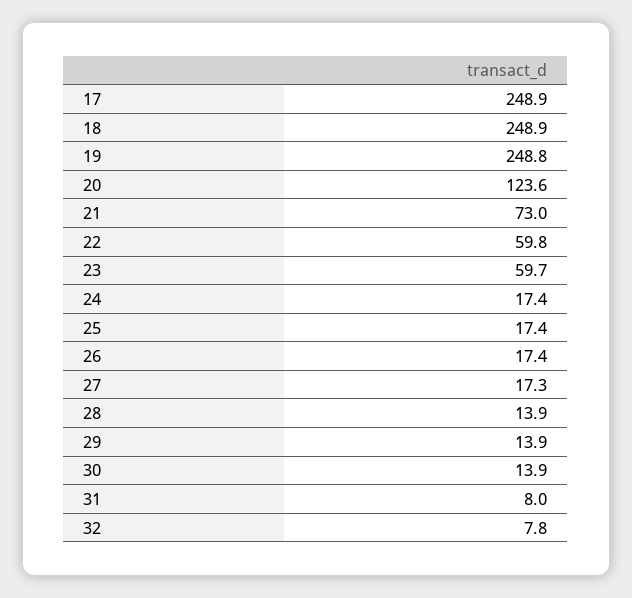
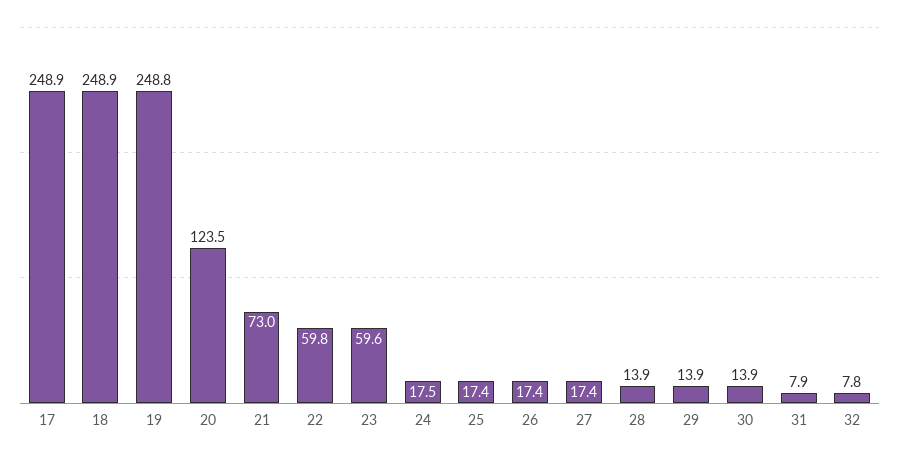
  {
    "17": 248.9,
    "18": 248.9,
    "19": 248.8,
-   "20": 123.6,
+   "20": 123.5,
    "21": 73,
    "22": 59.8,
-   "23": 59.7,
+   "23": 59.6,
-   "24": 17.4,
+   "24": 17.5,
    "25": 17.4,
    "26": 17.4,
-   "27": 17.3,
+   "27": 17.4,
    "28": 13.9,
    "29": 13.9,
    "30": 13.9,
-   "31": 8,
+   "31": 7.9,
    "32": 7.8
  }

